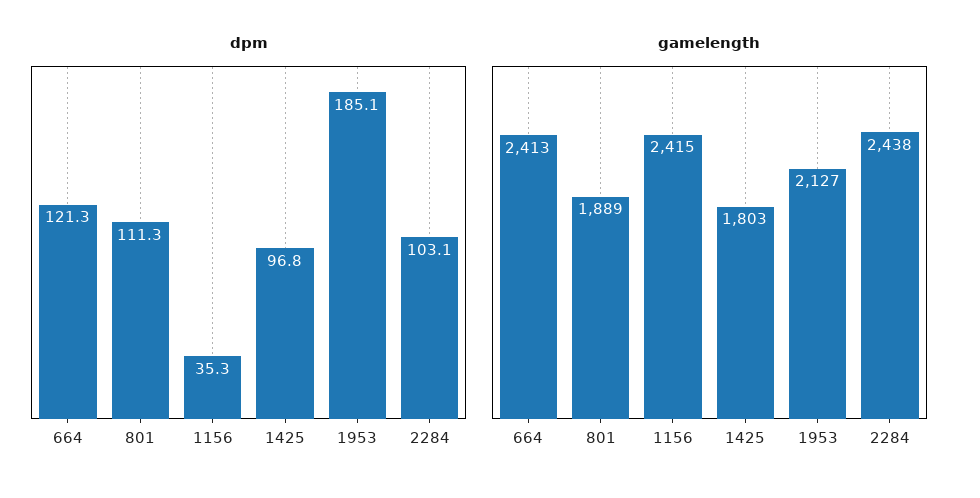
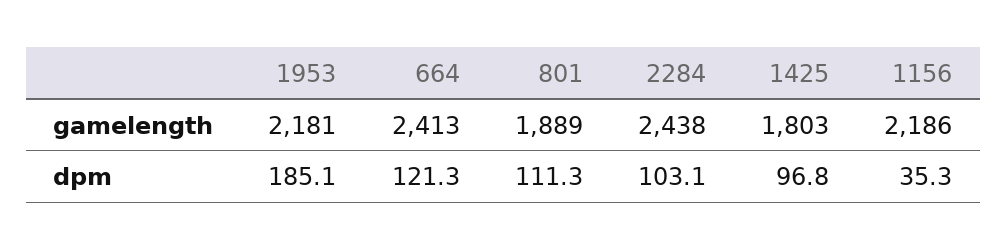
  {
    "dpm": {
      "664": 121.3,
      "801": 111.3,
      "1156": 35.3,
      "1425": 96.8,
      "1953": 185.1,
      "2284": 103.1
    },
    "gamelength": {
      "664": 2413,
      "801": 1889,
-     "1156": 2415,
+     "1156": 2186,
      "1425": 1803,
-     "1953": 2127,
+     "1953": 2181,
      "2284": 2438
    }
  }

